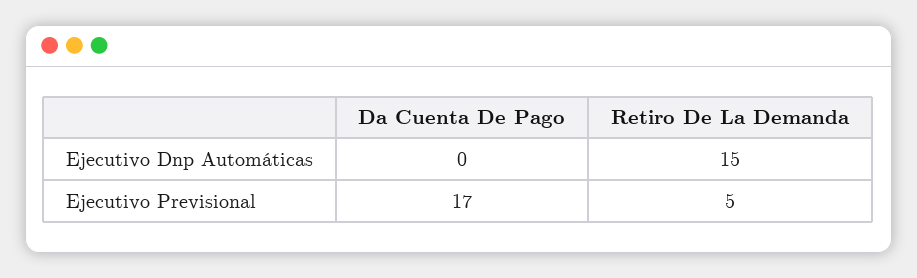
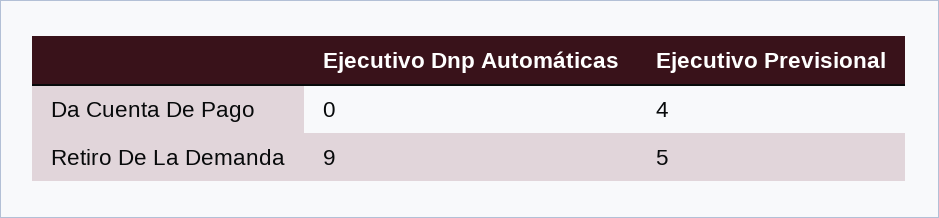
  {
    "Da Cuenta De Pago": {
      "Ejecutivo Dnp Automáticas": 0,
-     "Ejecutivo Previsional": 17
+     "Ejecutivo Previsional": 4
    },
    "Retiro De La Demanda": {
-     "Ejecutivo Dnp Automáticas": 15,
+     "Ejecutivo Dnp Automáticas": 9,
      "Ejecutivo Previsional": 5
    }
  }

